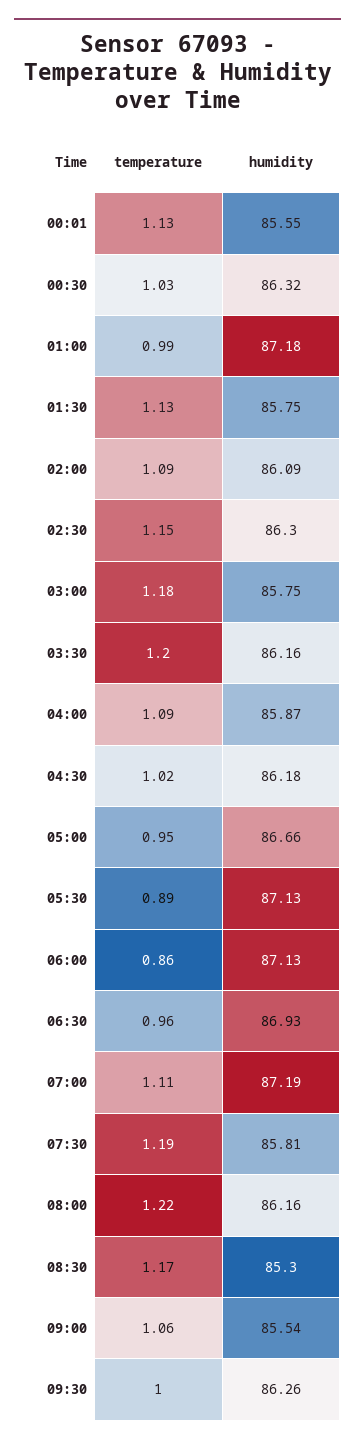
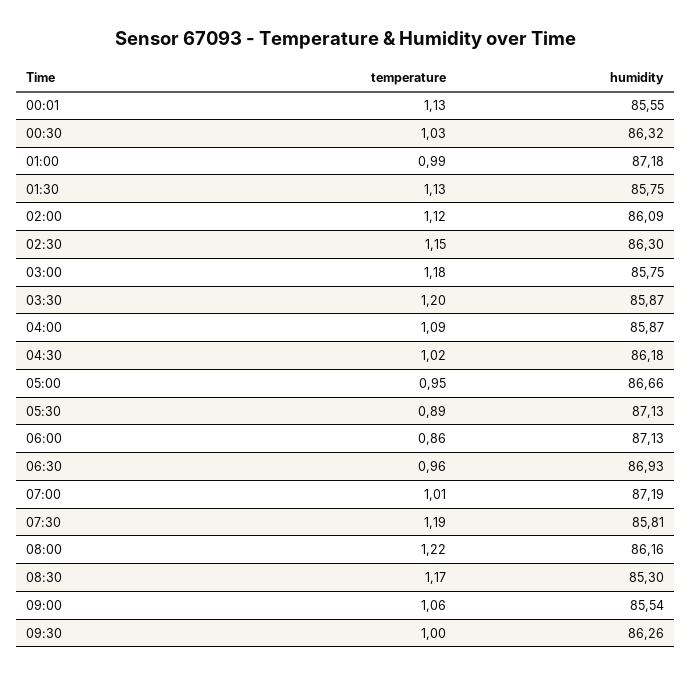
  {
    "temperature": {
      "00:01": 1.13,
      "00:30": 1.03,
      "01:00": 0.99,
      "01:30": 1.13,
-     "02:00": 1.09,
+     "02:00": 1.12,
      "02:30": 1.15,
      "03:00": 1.18,
      "03:30": 1.2,
      "04:00": 1.09,
      "04:30": 1.02,
      "05:00": 0.95,
      "05:30": 0.89,
      "06:00": 0.86,
      "06:30": 0.96,
-     "07:00": 1.11,
+     "07:00": 1.01,
      "07:30": 1.19,
      "08:00": 1.22,
      "08:30": 1.17,
      "09:00": 1.06,
      "09:30": 1
    },
    "humidity": {
      "00:01": 85.55,
      "00:30": 86.32,
      "01:00": 87.18,
      "01:30": 85.75,
      "02:00": 86.09,
      "02:30": 86.3,
      "03:00": 85.75,
-     "03:30": 86.16,
+     "03:30": 85.87,
      "04:00": 85.87,
      "04:30": 86.18,
      "05:00": 86.66,
      "05:30": 87.13,
      "06:00": 87.13,
      "06:30": 86.93,
      "07:00": 87.19,
      "07:30": 85.81,
      "08:00": 86.16,
      "08:30": 85.3,
      "09:00": 85.54,
      "09:30": 86.26
    }
  }

